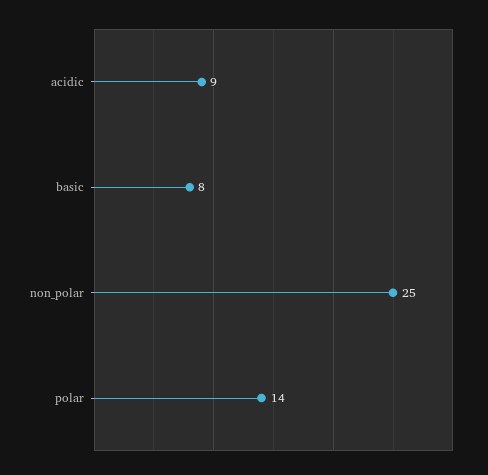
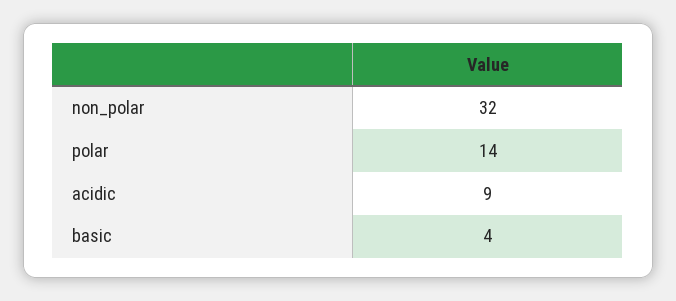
  {
    "acidic": 9,
-   "basic": 8,
+   "basic": 4,
-   "non_polar": 25,
+   "non_polar": 32,
    "polar": 14
  }

